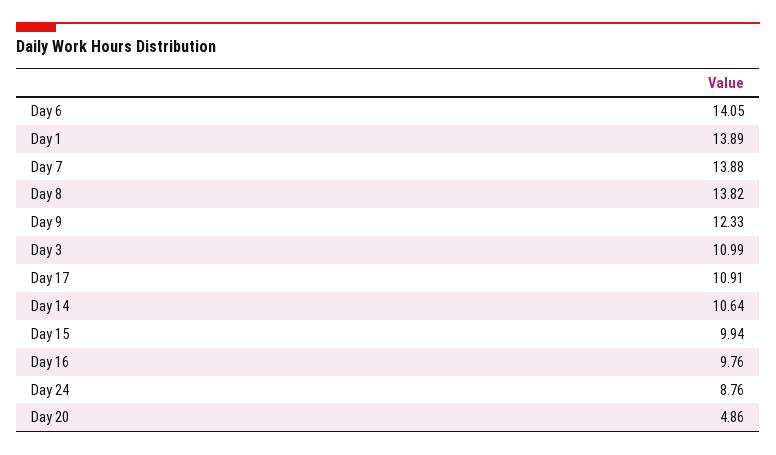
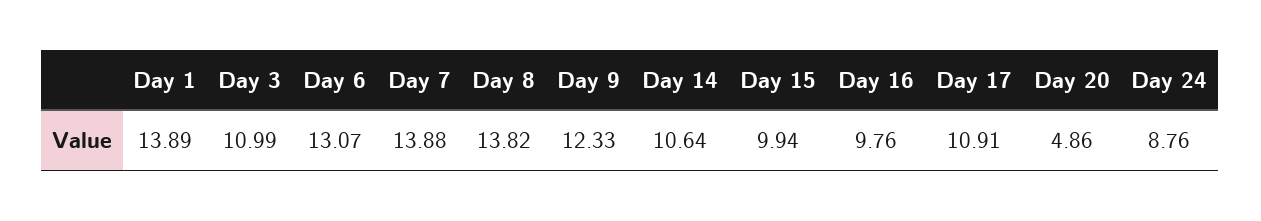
  {
-   "Day 6": 14.05,
+   "Day 6": 13.07,
    "Day 1": 13.89,
    "Day 7": 13.88,
    "Day 8": 13.82,
    "Day 9": 12.33,
    "Day 3": 10.99,
    "Day 17": 10.91,
    "Day 14": 10.64,
    "Day 15": 9.94,
    "Day 16": 9.76,
    "Day 24": 8.76,
    "Day 20": 4.86
  }

